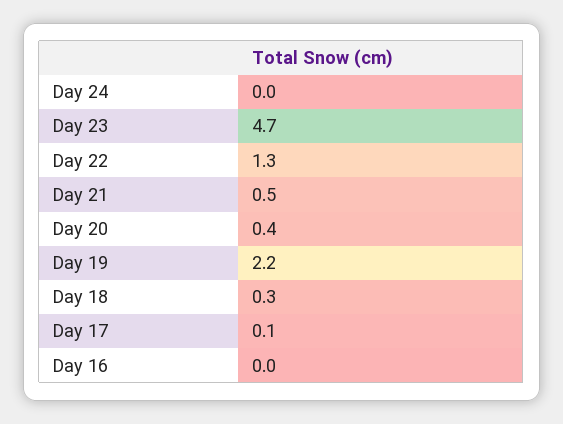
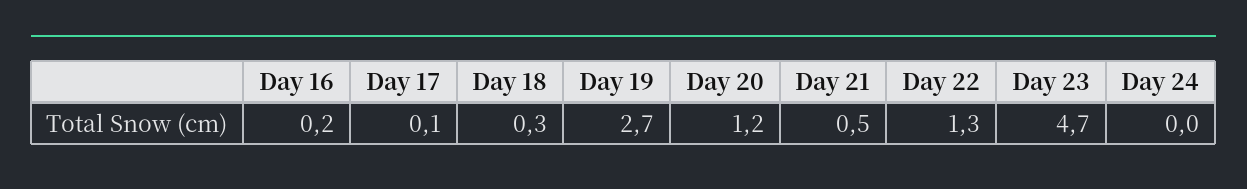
  {
    "Day 24": 0,
    "Day 23": 4.7,
    "Day 22": 1.3,
    "Day 21": 0.5,
-   "Day 20": 0.4,
+   "Day 20": 1.2,
-   "Day 19": 2.2,
+   "Day 19": 2.7,
    "Day 18": 0.3,
    "Day 17": 0.1,
-   "Day 16": 0
+   "Day 16": 0.2
  }

